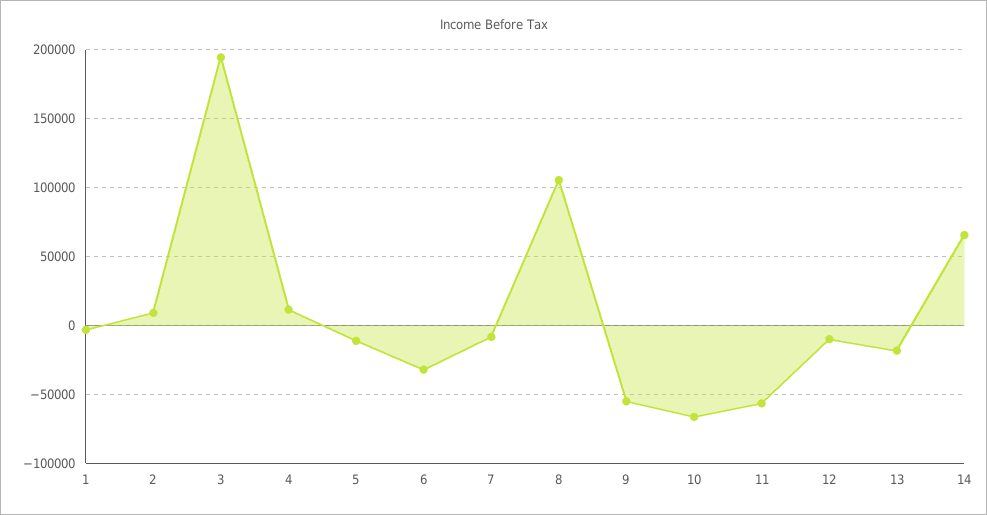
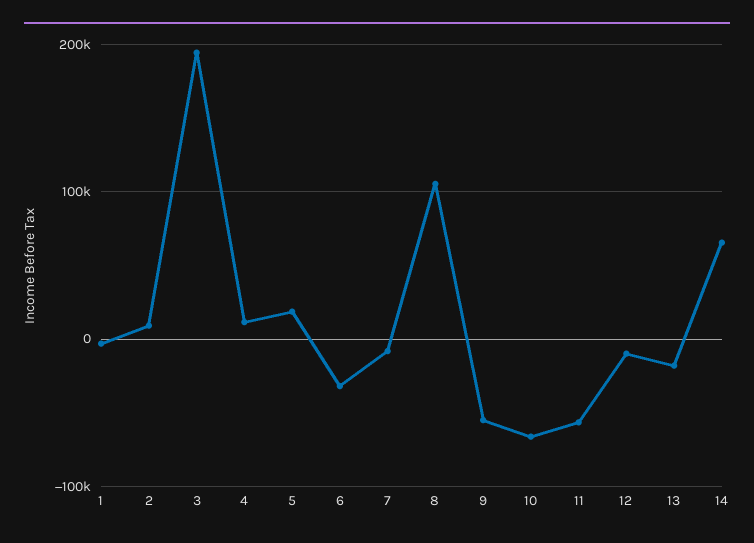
  {
    "1": -5000,
    "2": 10000,
    "3": 195000,
    "4": 10000,
-   "5": -10000,
+   "5": 20000,
    "6": -30000,
    "7": -10000,
    "8": 105000,
    "9": -55000,
    "10": -65000,
    "11": -55000,
    "12": -10000,
    "13": -20000,
    "14": 65000
  }

